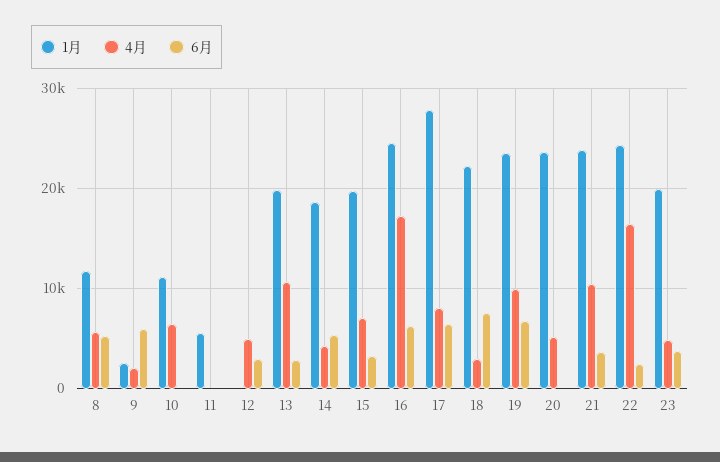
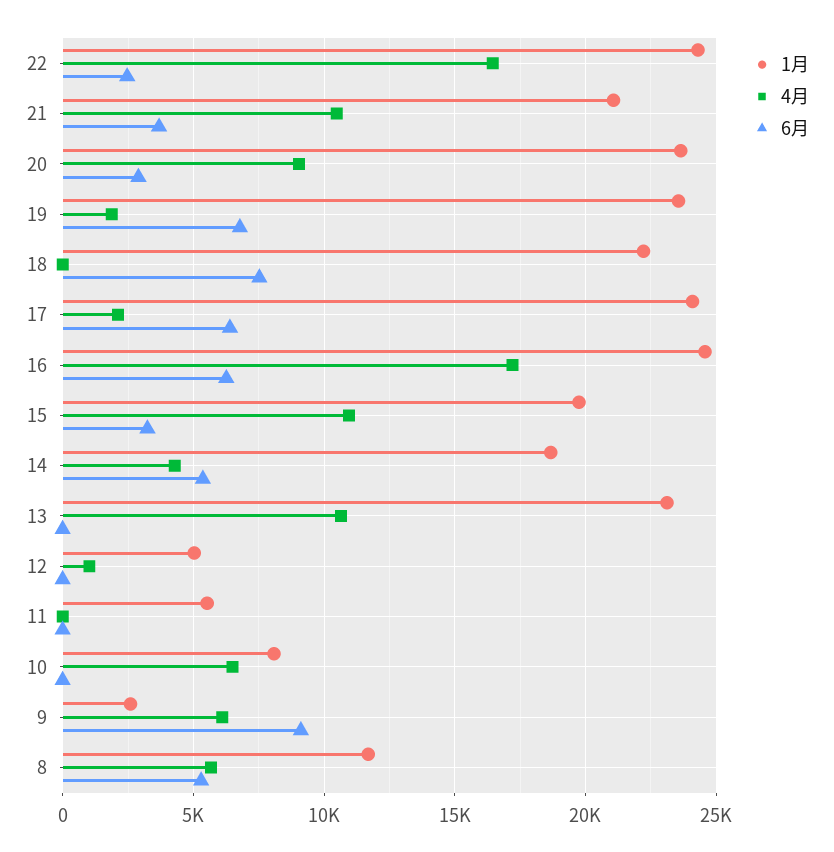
  {
    "1月": {
      "8": 11500,
      "9": 2500,
-     "10": 11000,
+     "10": 8000,
      "11": 5500,
-     "12": 0,
+     "12": 5000,
-     "13": 20000,
+     "13": 23000,
      "14": 18500,
      "15": 20000,
      "16": 24500,
-     "17": 28000,
+     "17": 24000,
      "18": 22000,
      "19": 23500,
      "20": 23500,
-     "21": 24000,
+     "21": 21000,
-     "22": 24500,
+     "22": 24500
-     "23": 20000
    },
    "4月": {
      "8": 5500,
-     "9": 2000,
+     "9": 6000,
      "10": 6500,
      "11": 0,
-     "12": 5000,
+     "12": 1000,
      "13": 10500,
      "14": 4500,
-     "15": 7000,
+     "15": 11000,
      "16": 17000,
-     "17": 8000,
+     "17": 2000,
-     "18": 3000,
+     "18": 0,
-     "19": 10000,
+     "19": 2000,
-     "20": 5000,
+     "20": 9000,
      "21": 10500,
-     "22": 16500,
+     "22": 16500
-     "23": 5000
    },
    "6月": {
      "8": 5500,
-     "9": 6000,
+     "9": 9000,
      "10": 0,
      "11": 0,
-     "12": 3000,
+     "12": 0,
-     "13": 3000,
+     "13": 0,
      "14": 5500,
      "15": 3000,
      "16": 6500,
      "17": 6500,
      "18": 7500,
      "19": 7000,
-     "20": 0,
+     "20": 3000,
      "21": 3500,
-     "22": 2500,
+     "22": 2500
-     "23": 4000
    }
  }

